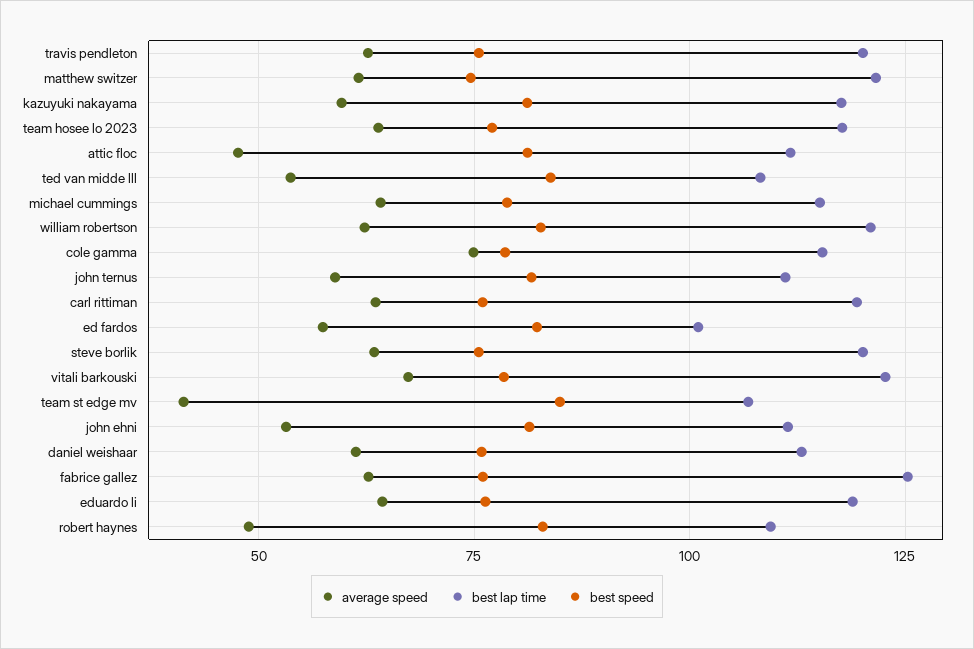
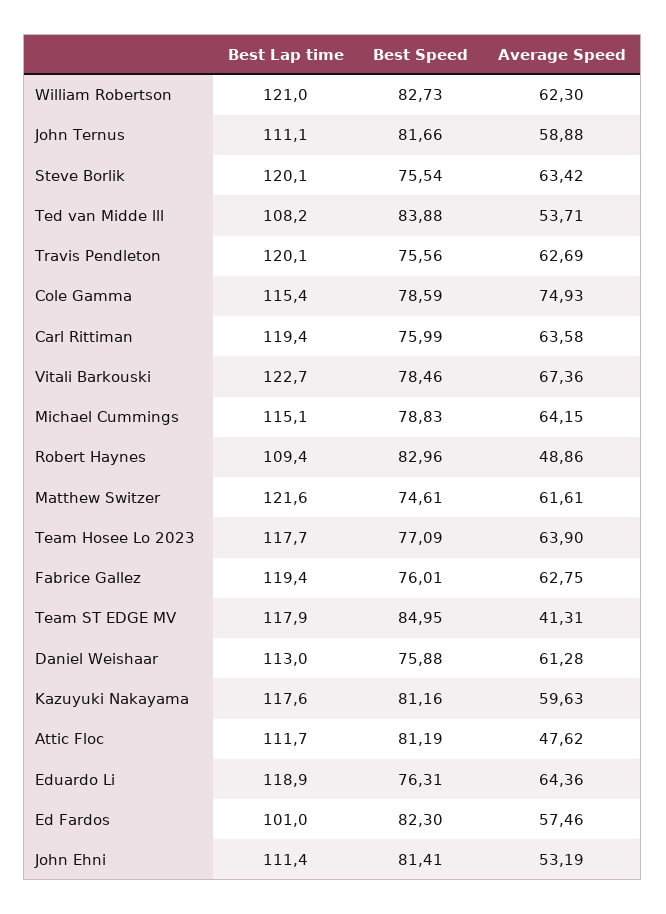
  {
    "average speed": {
      "travis pendleton": 62.69,
      "matthew switzer": 61.61,
      "kazuyuki nakayama": 59.63,
      "team hosee lo 2023": 63.9,
      "attic floc": 47.62,
      "ted van midde lll": 53.71,
      "michael cummings": 64.15,
      "william robertson": 62.3,
      "cole gamma": 74.93,
      "john ternus": 58.88,
      "carl rittiman": 63.58,
      "ed fardos": 57.46,
      "steve borlik": 63.42,
      "vitali barkouski": 67.36,
      "team st edge mv": 41.31,
      "john ehni": 53.19,
      "daniel weishaar": 61.28,
      "fabrice gallez": 62.75,
      "eduardo li": 64.36,
      "robert haynes": 48.86
    },
    "best lap time": {
      "travis pendleton": 120.1,
      "matthew switzer": 121.6,
      "kazuyuki nakayama": 117.6,
      "team hosee lo 2023": 117.7,
      "attic floc": 111.7,
      "ted van midde lll": 108.2,
      "michael cummings": 115.1,
      "william robertson": 121,
      "cole gamma": 115.4,
      "john ternus": 111.1,
      "carl rittiman": 119.4,
      "ed fardos": 101,
      "steve borlik": 120.1,
      "vitali barkouski": 122.7,
-     "team st edge mv": 107.5,
+     "team st edge mv": 117.9,
      "john ehni": 111.4,
      "daniel weishaar": 113,
-     "fabrice gallez": 125,
+     "fabrice gallez": 119.4,
      "eduardo li": 118.9,
      "robert haynes": 109.4
    },
    "best speed": {
      "travis pendleton": 75.56,
      "matthew switzer": 74.61,
      "kazuyuki nakayama": 81.16,
      "team hosee lo 2023": 77.09,
      "attic floc": 81.19,
      "ted van midde lll": 83.88,
      "michael cummings": 78.83,
      "william robertson": 82.73,
      "cole gamma": 78.59,
      "john ternus": 81.66,
      "carl rittiman": 75.99,
      "ed fardos": 82.3,
      "steve borlik": 75.54,
      "vitali barkouski": 78.46,
      "team st edge mv": 84.95,
      "john ehni": 81.41,
      "daniel weishaar": 75.88,
      "fabrice gallez": 76.01,
      "eduardo li": 76.31,
      "robert haynes": 82.96
    }
  }

